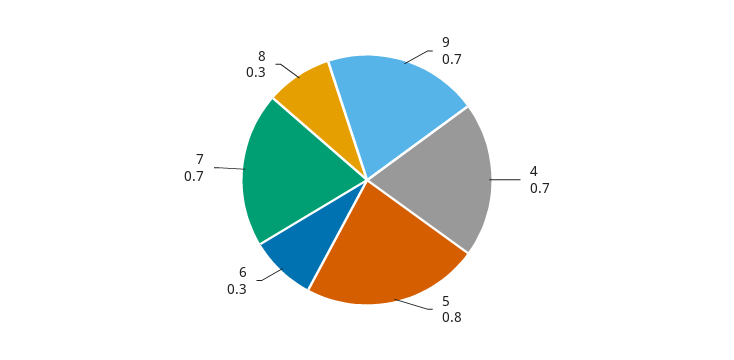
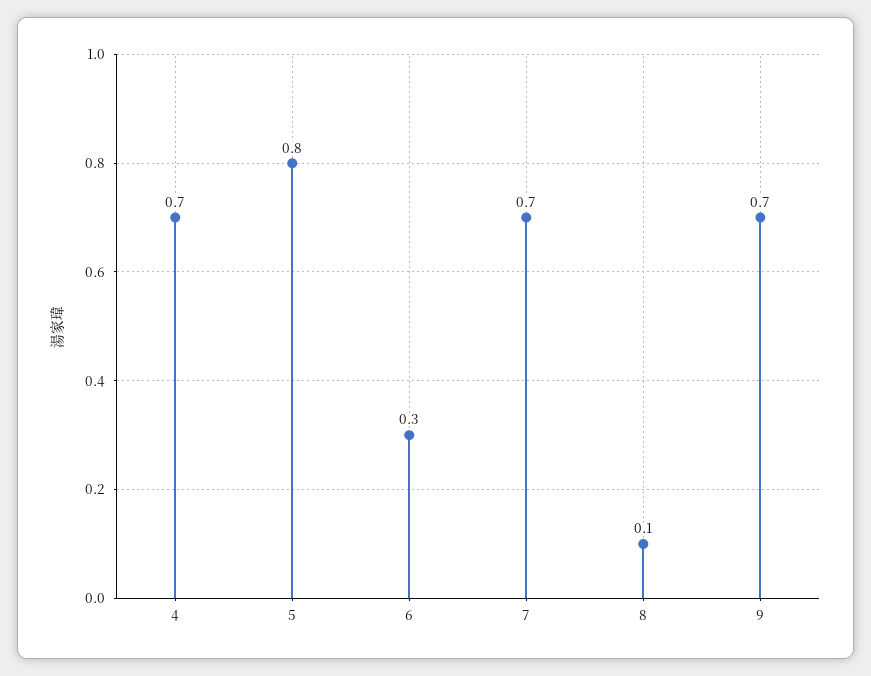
  {
    "9": 0.7,
    "4": 0.7,
    "5": 0.8,
    "6": 0.3,
    "7": 0.7,
-   "8": 0.3
+   "8": 0.1
  }

